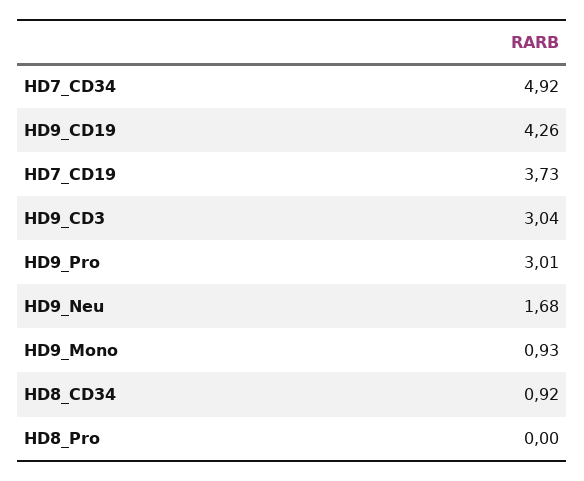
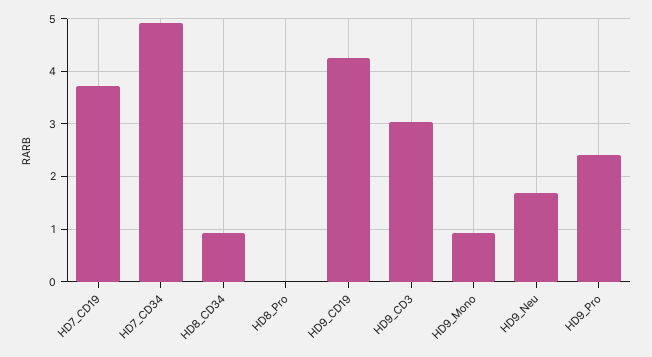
  {
    "HD7_CD34": 4.92,
    "HD9_CD19": 4.26,
    "HD7_CD19": 3.73,
    "HD9_CD3": 3.04,
-   "HD9_Pro": 3.01,
+   "HD9_Pro": 2.4,
    "HD9_Neu": 1.68,
    "HD9_Mono": 0.93,
    "HD8_CD34": 0.92,
    "HD8_Pro": 0
  }

